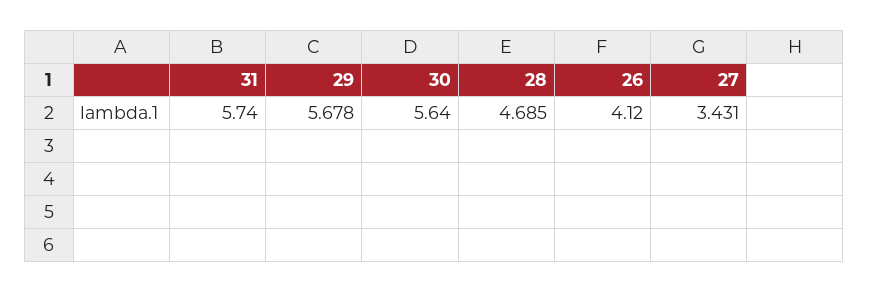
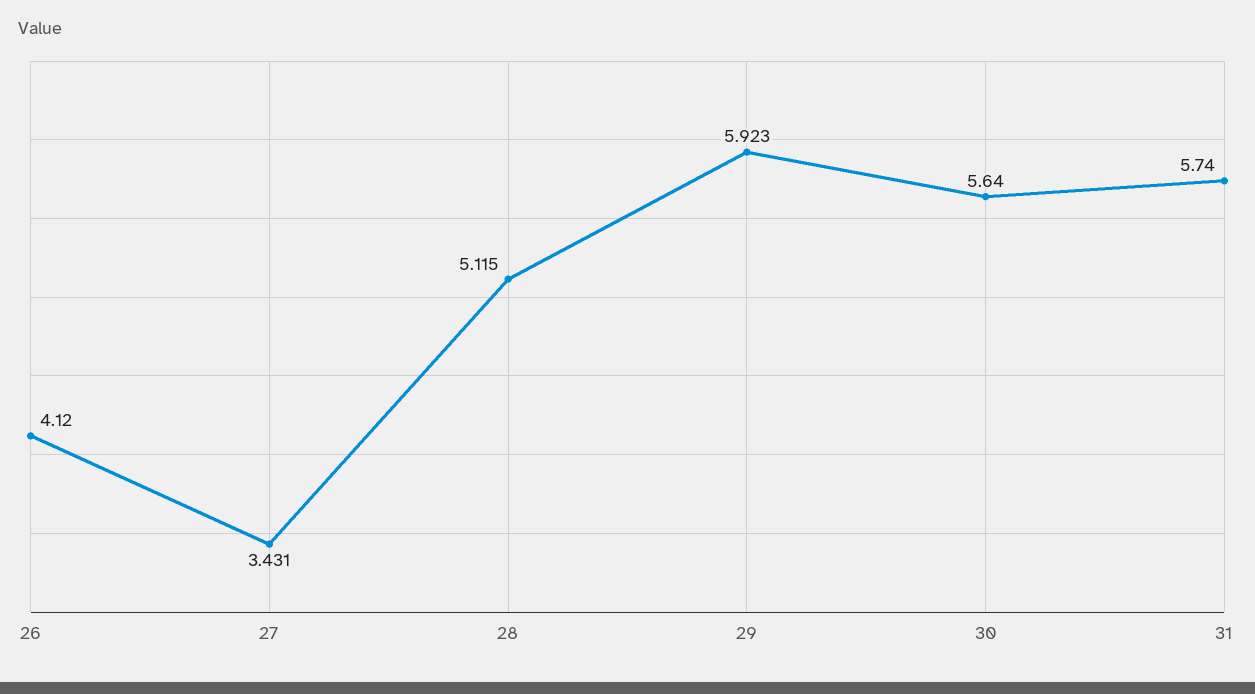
  {
    "31": 5.74,
-   "29": 5.678,
+   "29": 5.923,
    "30": 5.64,
-   "28": 4.685,
+   "28": 5.115,
    "26": 4.12,
    "27": 3.431
  }

